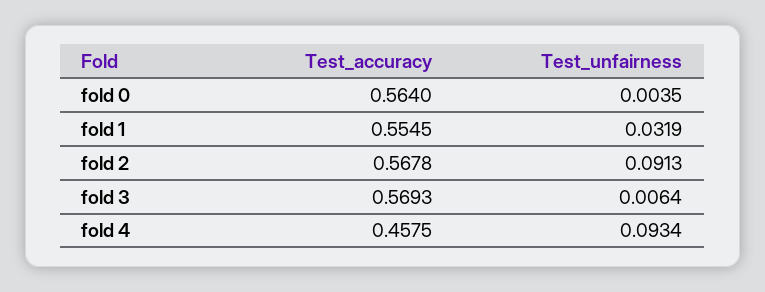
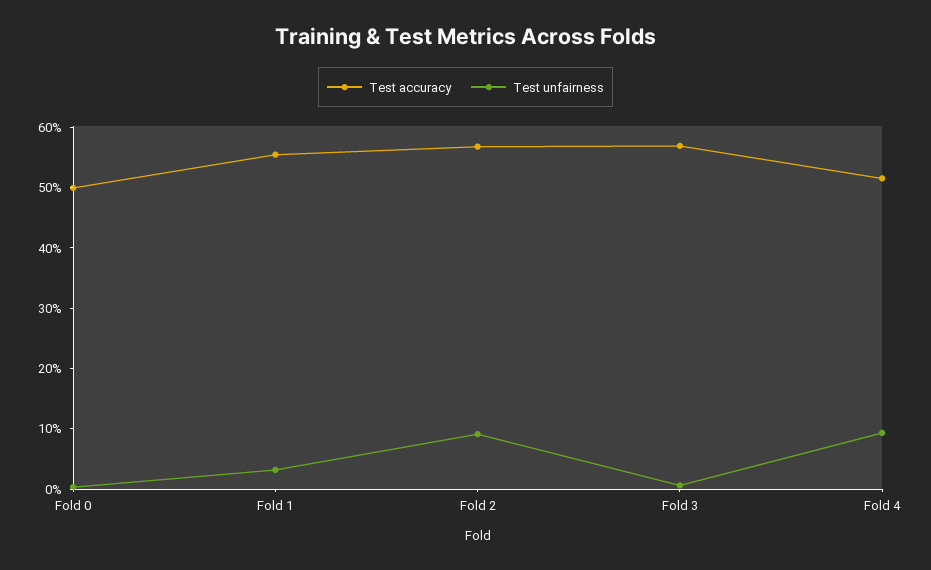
  {
    "Test_accuracy": {
-     "fold 0": 0.564,
+     "fold 0": 0.5,
      "fold 1": 0.5545,
      "fold 2": 0.5678,
      "fold 3": 0.5693,
-     "fold 4": 0.4575
+     "fold 4": 0.52
    },
    "Test_unfairness": {
      "fold 0": 0.0035,
      "fold 1": 0.0319,
      "fold 2": 0.0913,
      "fold 3": 0.0064,
      "fold 4": 0.0934
    }
  }

